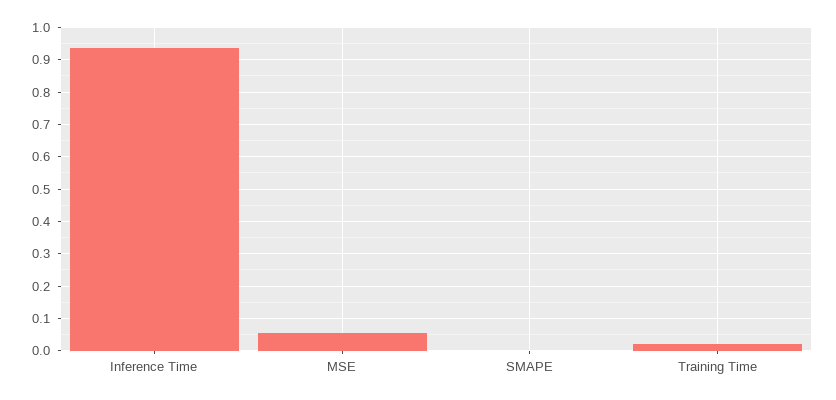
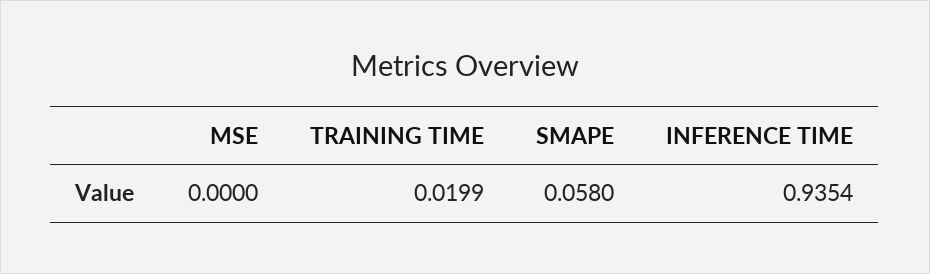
  {
    "Inference Time": 0.9354,
-   "MSE": 0.06,
+   "MSE": 0,
-   "SMAPE": 0,
+   "SMAPE": 0.058,
    "Training Time": 0.0199
  }

